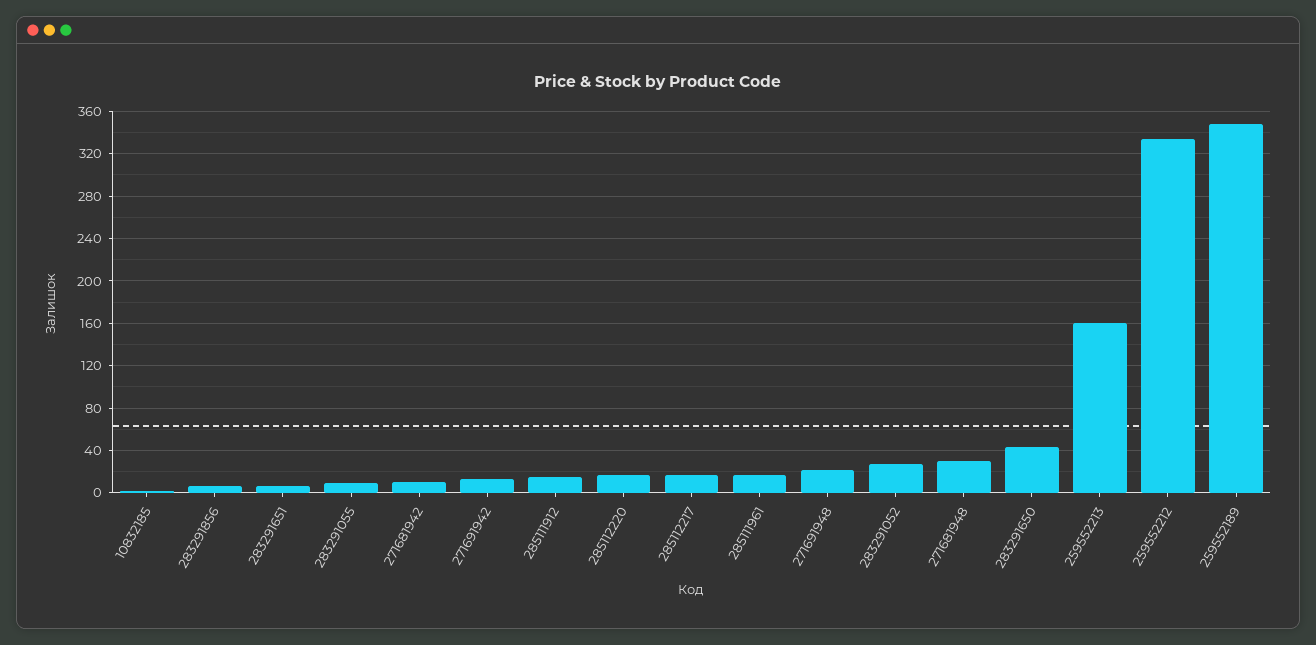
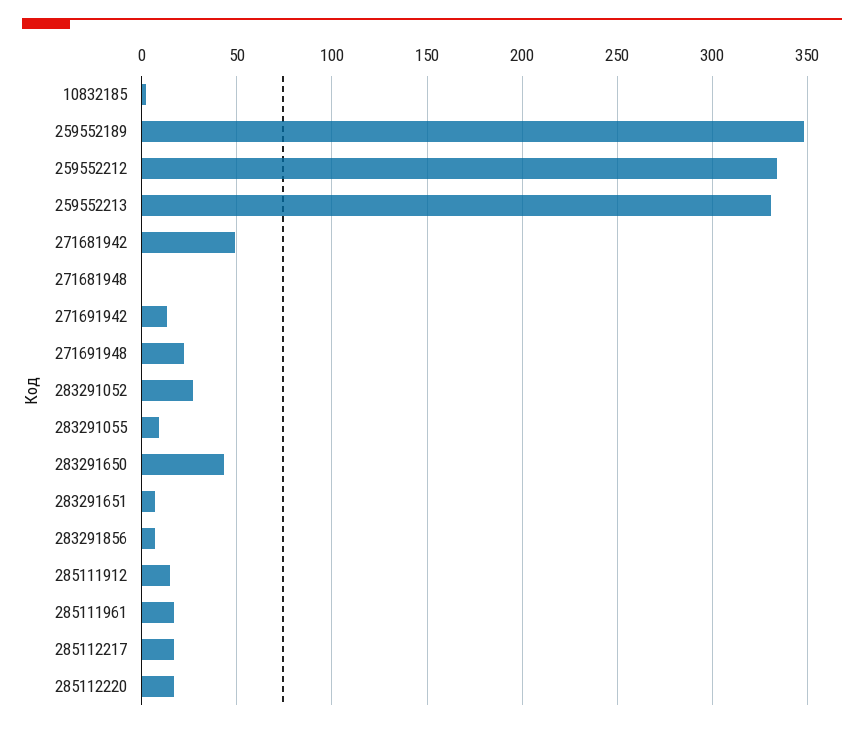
  {
    "10832185": 0,
    "283291856": 5,
    "283291651": 5,
    "283291055": 10,
-   "271681942": 10,
+   "271681942": 50,
    "271691942": 15,
    "285111912": 15,
    "285112220": 15,
    "285112217": 15,
    "285111961": 15,
    "271691948": 20,
    "283291052": 25,
-   "271681948": 30,
+   "271681948": 0,
    "283291650": 45,
-   "259552213": 160,
+   "259552213": 330,
    "259552212": 335,
    "259552189": 350
  }

